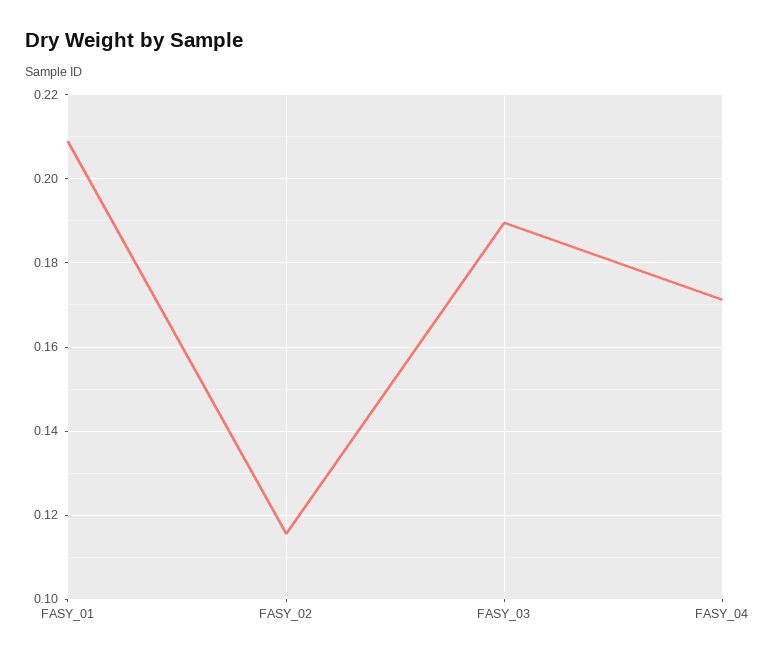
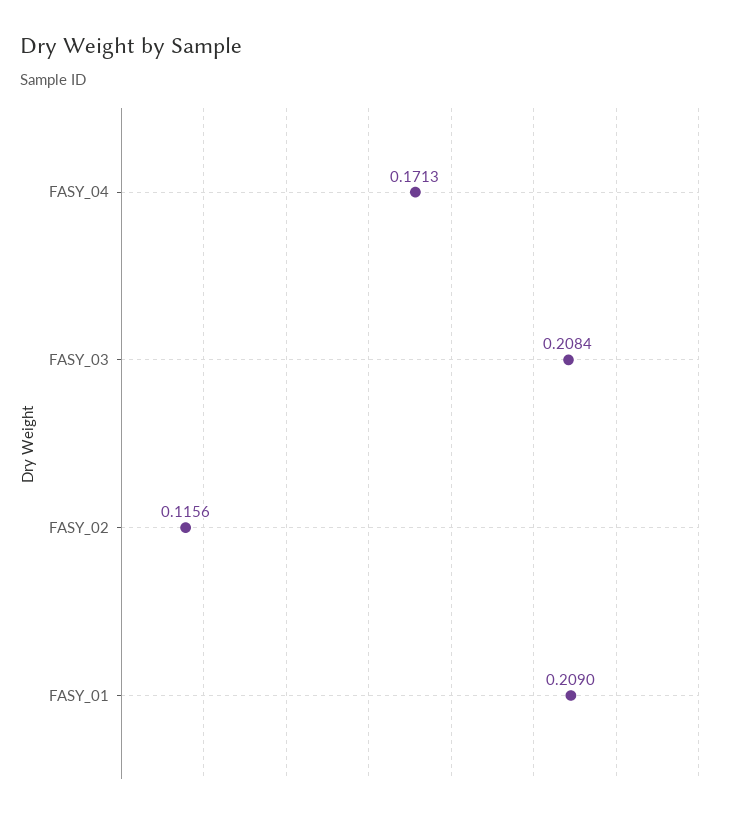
  {
    "FASY_01": 0.209,
    "FASY_02": 0.1156,
-   "FASY_03": 0.19,
+   "FASY_03": 0.2084,
    "FASY_04": 0.1713
  }

